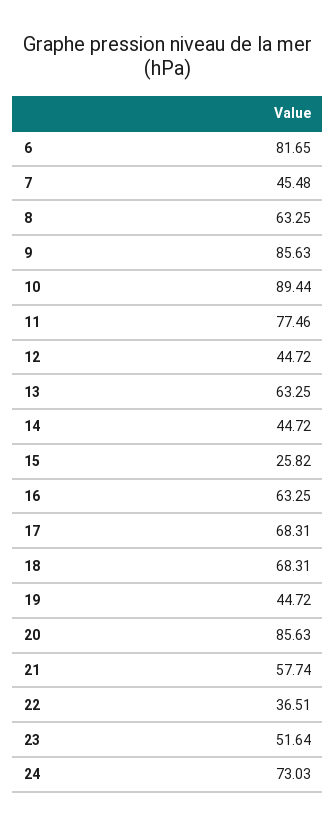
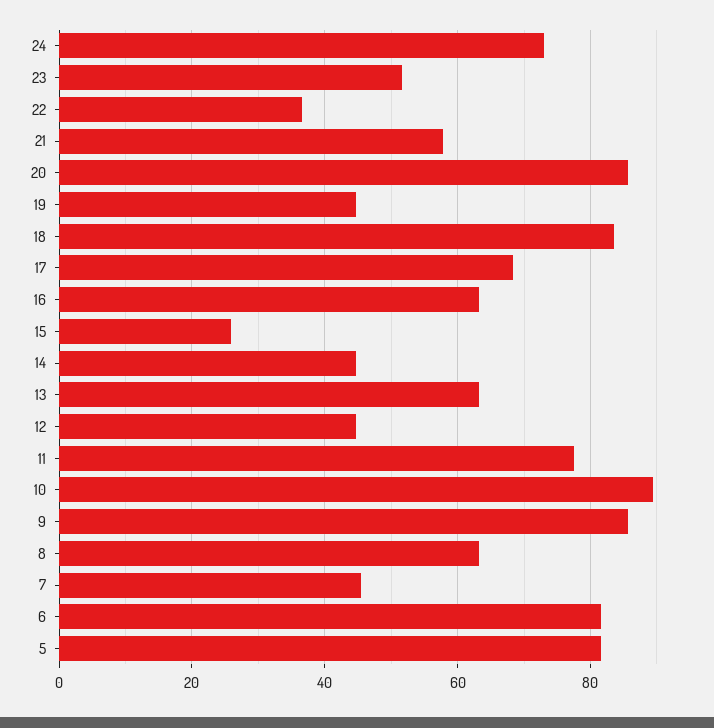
  {
    "6": 81.65,
    "7": 45.48,
    "8": 63.25,
    "9": 85.63,
    "10": 89.44,
    "11": 77.46,
    "12": 44.72,
    "13": 63.25,
    "14": 44.72,
    "15": 25.82,
    "16": 63.25,
    "17": 68.31,
-   "18": 68.31,
+   "18": 84,
    "19": 44.72,
    "20": 85.63,
    "21": 57.74,
    "22": 36.51,
    "23": 51.64,
-   "24": 73.03
+   "24": 73.03,
+   "5": 82
  }

